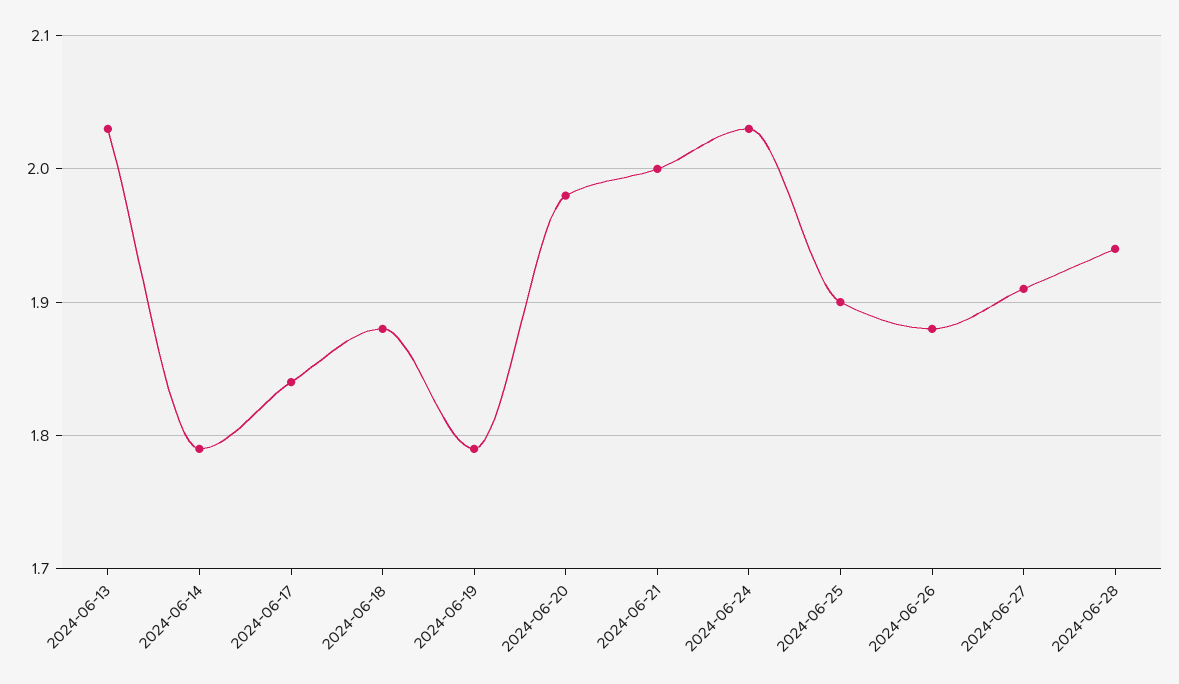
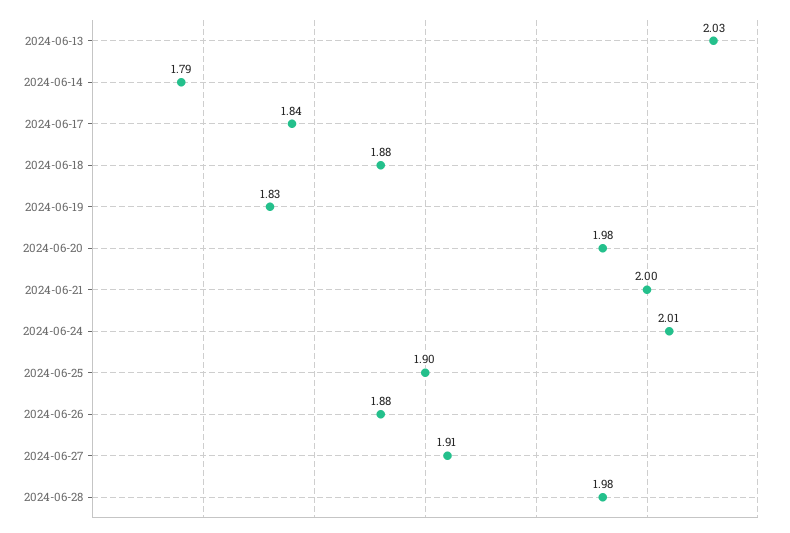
  {
    "2024-06-13": 2.03,
    "2024-06-14": 1.79,
    "2024-06-17": 1.84,
    "2024-06-18": 1.88,
-   "2024-06-19": 1.79,
+   "2024-06-19": 1.83,
    "2024-06-20": 1.98,
    "2024-06-21": 2,
-   "2024-06-24": 2.03,
+   "2024-06-24": 2.01,
    "2024-06-25": 1.9,
    "2024-06-26": 1.88,
    "2024-06-27": 1.91,
-   "2024-06-28": 1.94
+   "2024-06-28": 1.98
  }

